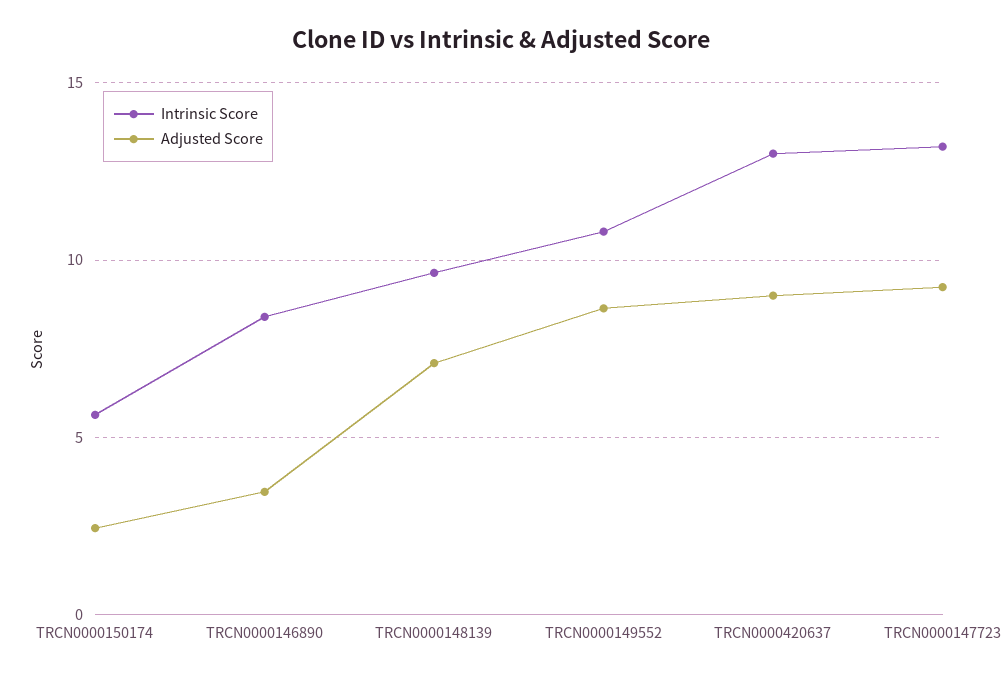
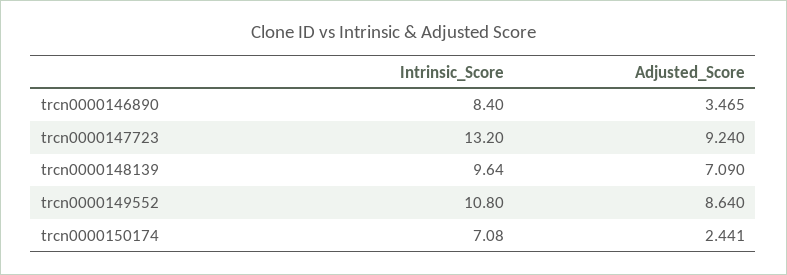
  {
    "Intrinsic Score": {
-     "TRCN0000150174": 5.5,
+     "TRCN0000150174": 7.08,
      "TRCN0000146890": 8.4,
      "TRCN0000148139": 9.64,
      "TRCN0000149552": 10.8,
-     "TRCN0000420637": 13,
      "TRCN0000147723": 13.2
    },
    "Adjusted Score": {
      "TRCN0000150174": 2.441,
      "TRCN0000146890": 3.465,
      "TRCN0000148139": 7.09,
      "TRCN0000149552": 8.64,
-     "TRCN0000420637": 9,
      "TRCN0000147723": 9.24
    }
  }

